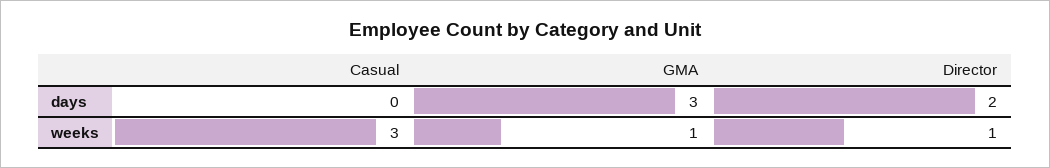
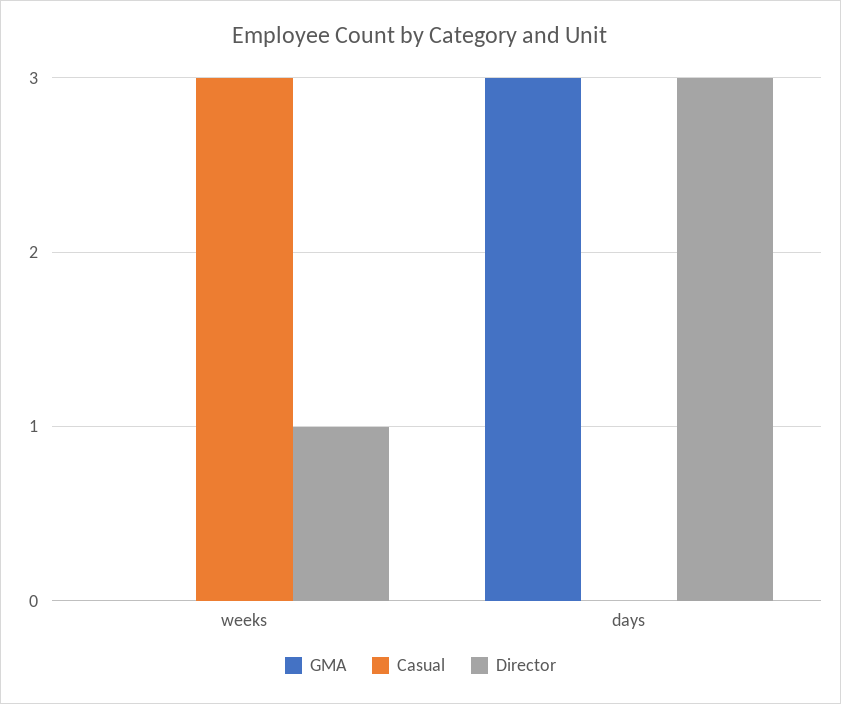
  {
    "Casual": {
      "days": 0,
      "weeks": 3
    },
    "GMA": {
      "days": 3,
-     "weeks": 1
+     "weeks": 0
    },
    "Director": {
-     "days": 2,
+     "days": 3,
      "weeks": 1
    }
  }

